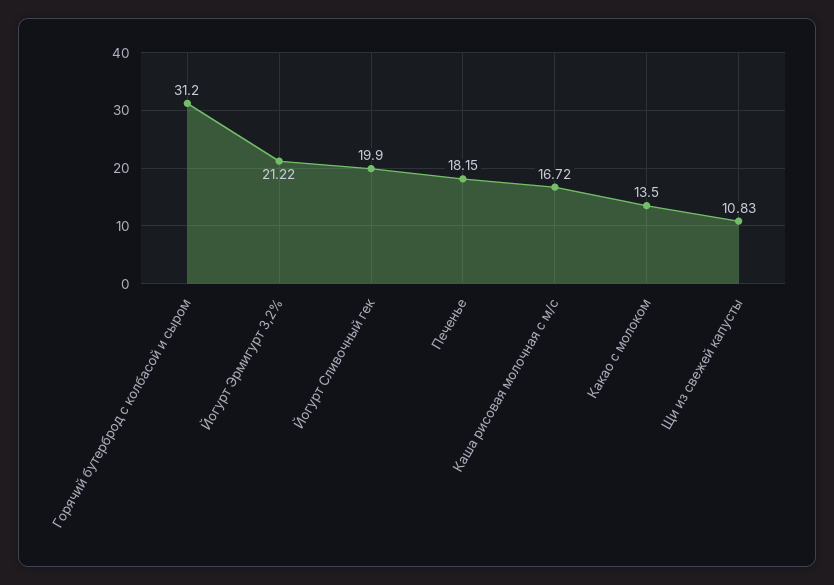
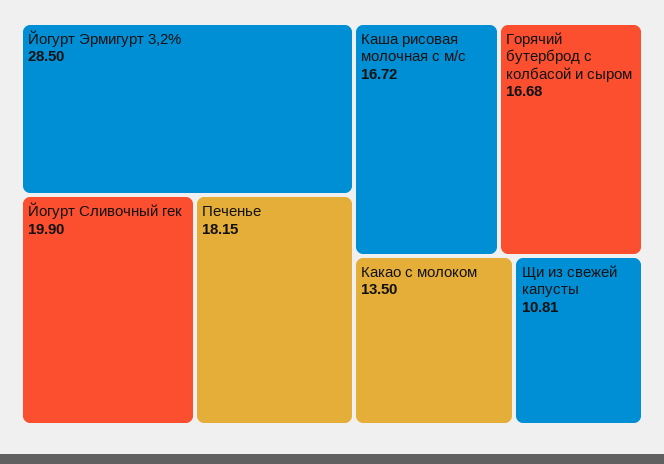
  {
-   "Горячий бутерброд с колбасой и сыром": 31.2,
+   "Горячий бутерброд с колбасой и сыром": 16.68,
-   "Йогурт Эрмигурт 3,2%": 21.22,
+   "Йогурт Эрмигурт 3,2%": 28.5,
    "Йогурт Сливочный гек": 19.9,
    "Печенье": 18.15,
    "Каша рисовая молочная с м/с": 16.72,
    "Какао с молоком": 13.5,
-   "Щи из свежей капусты": 10.83
+   "Щи из свежей капусты": 10.81
  }

